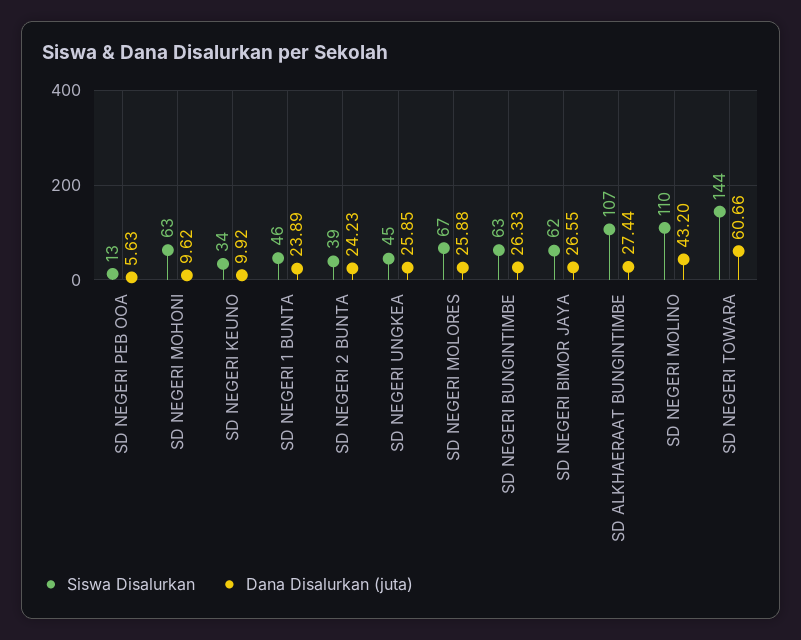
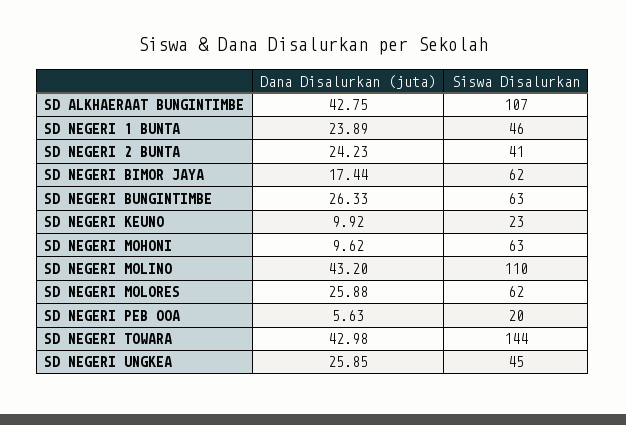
  {
    "Siswa Disalurkan": {
-     "SD NEGERI PEB OOA": 13,
+     "SD NEGERI PEB OOA": 20,
      "SD NEGERI MOHONI": 63,
-     "SD NEGERI KEUNO": 34,
+     "SD NEGERI KEUNO": 23,
      "SD NEGERI 1 BUNTA": 46,
-     "SD NEGERI 2 BUNTA": 39,
+     "SD NEGERI 2 BUNTA": 41,
      "SD NEGERI UNGKEA": 45,
-     "SD NEGERI MOLORES": 67,
+     "SD NEGERI MOLORES": 62,
      "SD NEGERI BUNGINTIMBE": 63,
      "SD NEGERI BIMOR JAYA": 62,
      "SD ALKHAERAAT BUNGINTIMBE": 107,
      "SD NEGERI MOLINO": 110,
      "SD NEGERI TOWARA": 144
    },
    "Dana Disalurkan (juta)": {
      "SD NEGERI PEB OOA": 5.63,
      "SD NEGERI MOHONI": 9.62,
      "SD NEGERI KEUNO": 9.92,
      "SD NEGERI 1 BUNTA": 23.89,
      "SD NEGERI 2 BUNTA": 24.23,
      "SD NEGERI UNGKEA": 25.85,
      "SD NEGERI MOLORES": 25.88,
      "SD NEGERI BUNGINTIMBE": 26.33,
-     "SD NEGERI BIMOR JAYA": 26.55,
+     "SD NEGERI BIMOR JAYA": 17.44,
-     "SD ALKHAERAAT BUNGINTIMBE": 27.44,
+     "SD ALKHAERAAT BUNGINTIMBE": 42.75,
      "SD NEGERI MOLINO": 43.2,
-     "SD NEGERI TOWARA": 60.66
+     "SD NEGERI TOWARA": 42.98
    }
  }

